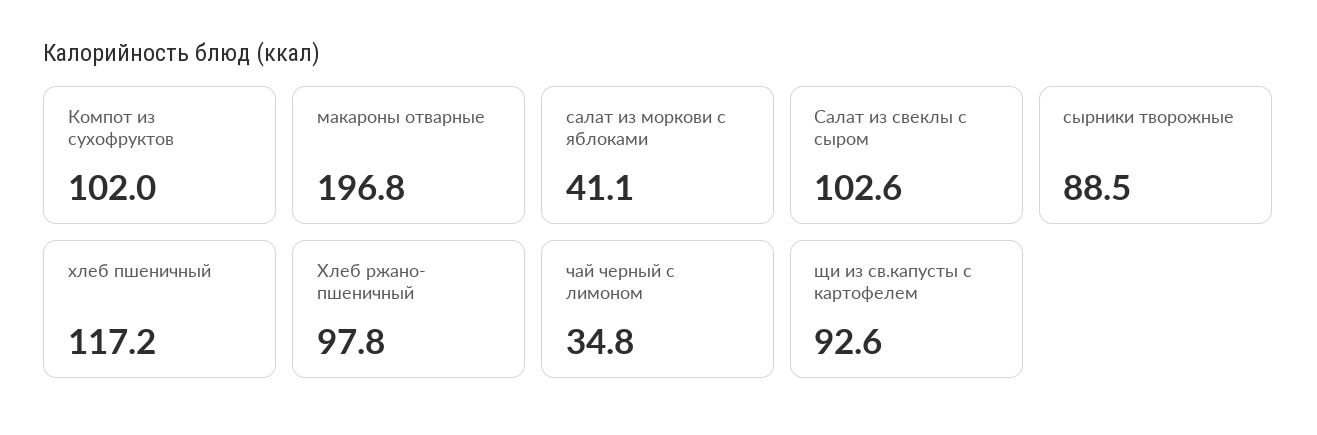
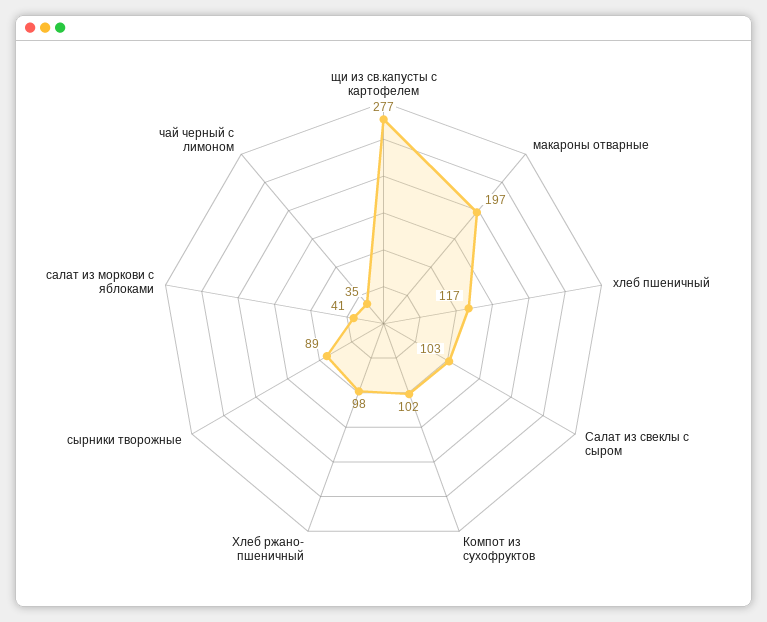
  {
    "Компот из сухофруктов": 102,
    "макароны отварные": 196.8,
    "салат из моркови с яблоками": 41.1,
    "Салат из свеклы с сыром": 102.6,
    "сырники творожные": 88.5,
    "хлеб пшеничный": 117.2,
    "Хлеб ржано- пшеничный": 97.8,
    "чай черный с лимоном": 34.8,
-   "щи из св.капусты с картофелем": 92.6
+   "щи из св.капусты с картофелем": 277
  }

